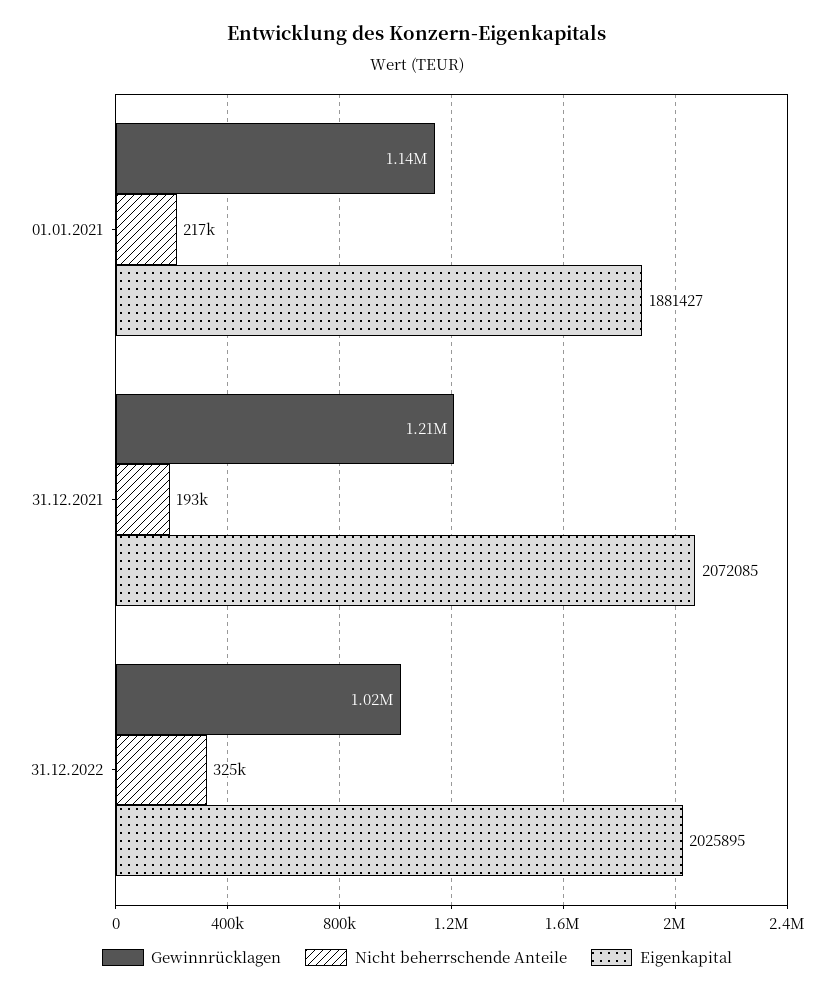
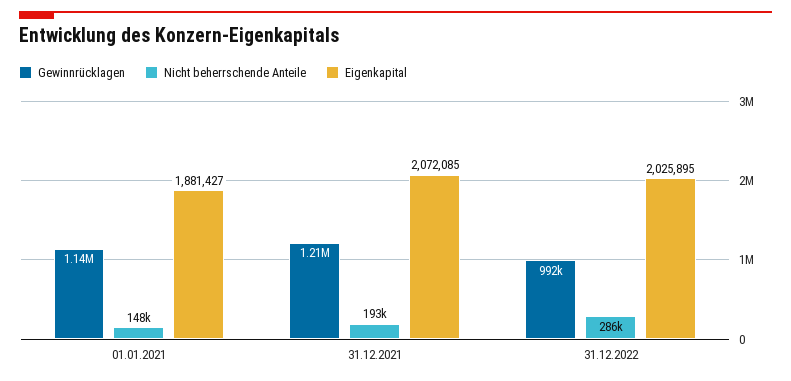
  {
    "Gewinnrücklagen": {
      "01.01.2021": 1140000,
      "31.12.2021": 1210000,
-     "31.12.2022": 1020000
+     "31.12.2022": 992000
    },
    "Nicht beherrschende Anteile": {
-     "01.01.2021": 217000,
+     "01.01.2021": 148000,
      "31.12.2021": 193000,
-     "31.12.2022": 325000
+     "31.12.2022": 286000
    },
    "Eigenkapital": {
      "01.01.2021": 1881427,
      "31.12.2021": 2072085,
      "31.12.2022": 2025895
    }
  }

